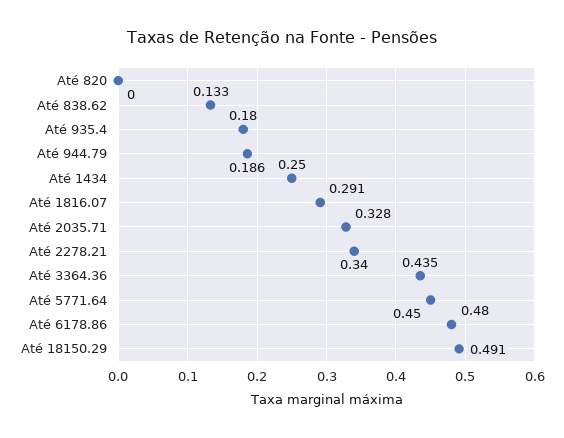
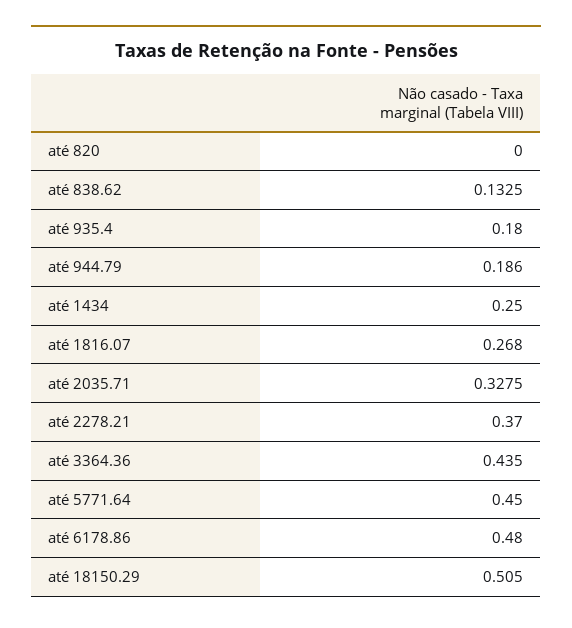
  {
    "Até 820": 0,
    "Até 838.62": 0.1325,
    "Até 935.4": 0.18,
    "Até 944.79": 0.186,
    "Até 1434": 0.25,
-   "Até 1816.07": 0.291,
+   "Até 1816.07": 0.268,
    "Até 2035.71": 0.3275,
-   "Até 2278.21": 0.34,
+   "Até 2278.21": 0.37,
    "Até 3364.36": 0.435,
    "Até 5771.64": 0.45,
    "Até 6178.86": 0.48,
-   "Até 18150.29": 0.491
+   "Até 18150.29": 0.505
  }

